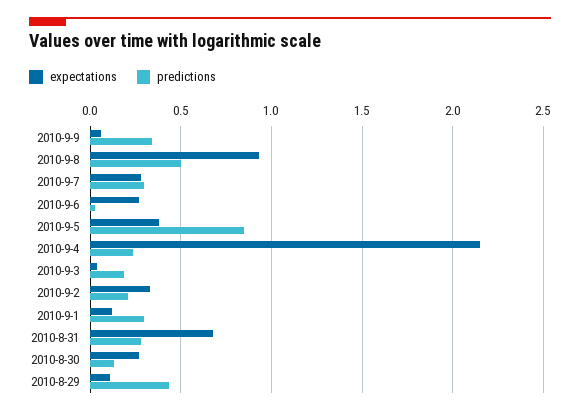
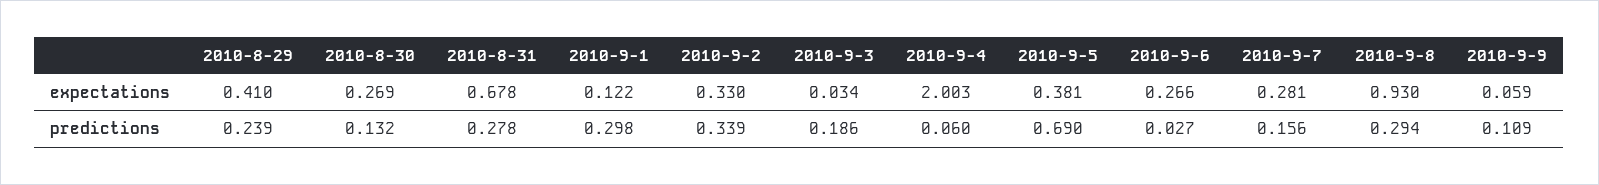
  {
    "expectations": {
      "2010-9-9": 0.059,
      "2010-9-8": 0.93,
      "2010-9-7": 0.281,
      "2010-9-6": 0.266,
      "2010-9-5": 0.381,
-     "2010-9-4": 2.15,
+     "2010-9-4": 2.003,
      "2010-9-3": 0.034,
      "2010-9-2": 0.33,
      "2010-9-1": 0.122,
      "2010-8-31": 0.678,
      "2010-8-30": 0.269,
-     "2010-8-29": 0.1
+     "2010-8-29": 0.41
    },
    "predictions": {
-     "2010-9-9": 0.35,
+     "2010-9-9": 0.109,
-     "2010-9-8": 0.5,
+     "2010-9-8": 0.294,
-     "2010-9-7": 0.3,
+     "2010-9-7": 0.156,
      "2010-9-6": 0.027,
-     "2010-9-5": 0.85,
+     "2010-9-5": 0.69,
-     "2010-9-4": 0.25,
+     "2010-9-4": 0.06,
      "2010-9-3": 0.186,
-     "2010-9-2": 0.2,
+     "2010-9-2": 0.339,
      "2010-9-1": 0.298,
      "2010-8-31": 0.278,
      "2010-8-30": 0.132,
-     "2010-8-29": 0.45
+     "2010-8-29": 0.239
    }
  }

